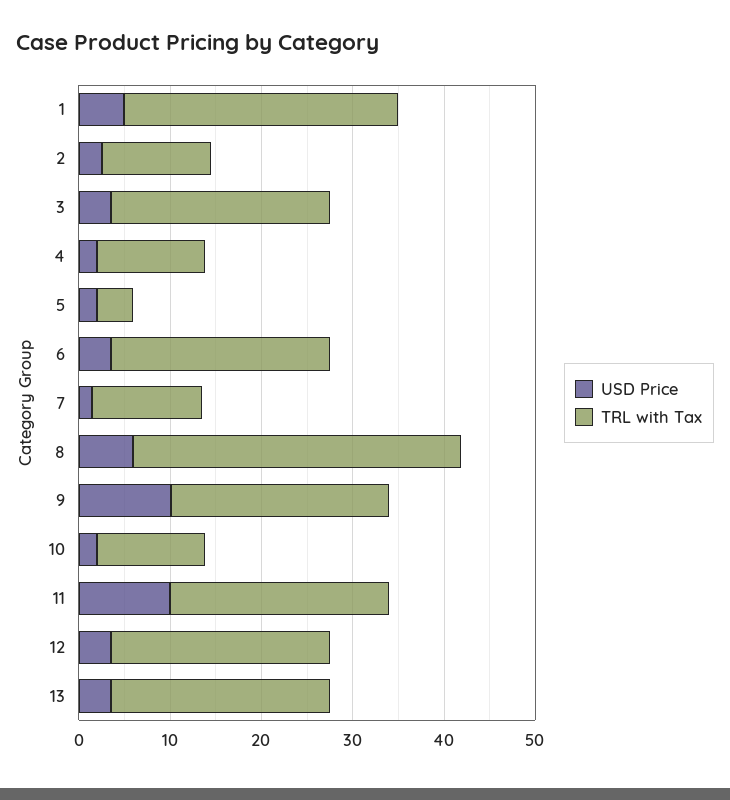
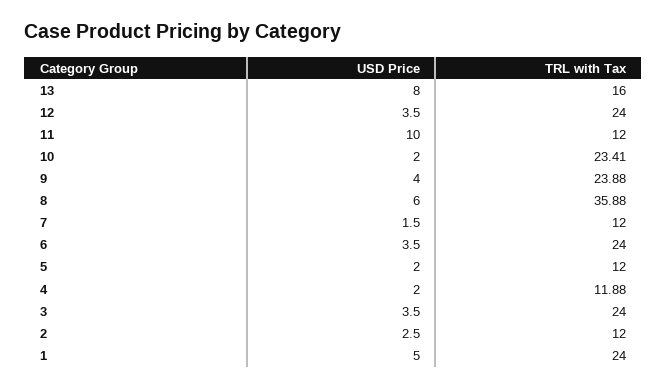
  {
    "USD Price": {
      "1": 5,
      "2": 2.5,
      "3": 3.5,
      "4": 2,
      "5": 2,
      "6": 3.5,
      "7": 1.5,
      "8": 6,
-     "9": 10,
+     "9": 4,
      "10": 2,
      "11": 10,
      "12": 3.5,
-     "13": 4
+     "13": 8
    },
    "TRL with Tax": {
-     "1": 30,
+     "1": 24,
      "2": 12,
      "3": 24,
      "4": 11.88,
-     "5": 4,
+     "5": 12,
      "6": 24,
      "7": 12,
      "8": 35.88,
      "9": 23.88,
-     "10": 12,
+     "10": 23.41,
-     "11": 24,
+     "11": 12,
      "12": 24,
-     "13": 24
+     "13": 16
    }
  }

